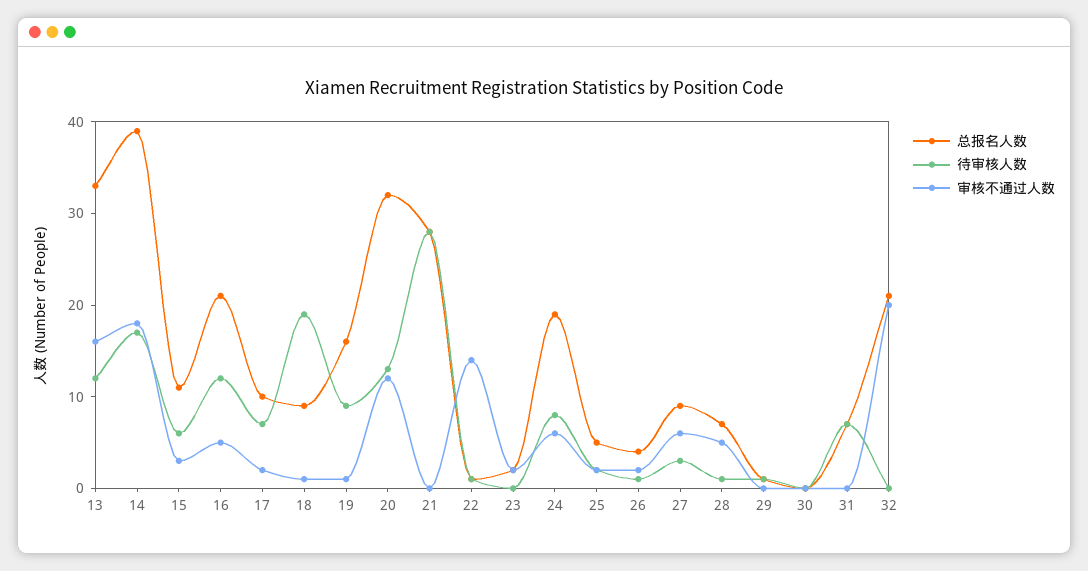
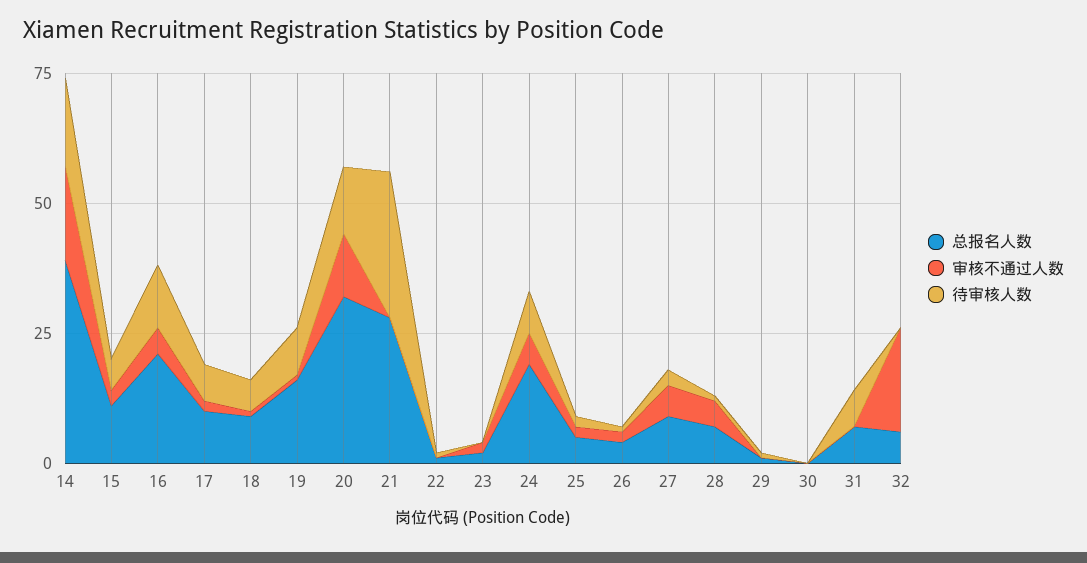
  {
    "总报名人数": {
-     "13": 33,
      "14": 39,
      "15": 11,
      "16": 21,
      "17": 10,
      "18": 9,
      "19": 16,
      "20": 32,
      "21": 28,
      "22": 1,
      "23": 2,
      "24": 19,
      "25": 5,
      "26": 4,
      "27": 9,
      "28": 7,
      "29": 1,
      "30": 0,
      "31": 7,
-     "32": 21
+     "32": 5
    },
    "待审核人数": {
-     "13": 12,
      "14": 17,
      "15": 6,
      "16": 12,
      "17": 7,
-     "18": 19,
+     "18": 5,
      "19": 9,
      "20": 13,
      "21": 28,
      "22": 1,
      "23": 0,
      "24": 8,
      "25": 2,
      "26": 1,
      "27": 3,
      "28": 1,
      "29": 1,
      "30": 0,
      "31": 7,
      "32": 0
    },
    "审核不通过人数": {
-     "13": 16,
      "14": 18,
      "15": 3,
      "16": 5,
      "17": 2,
      "18": 1,
      "19": 1,
      "20": 12,
      "21": 0,
-     "22": 14,
+     "22": 0,
      "23": 2,
      "24": 6,
      "25": 2,
      "26": 2,
      "27": 6,
      "28": 5,
      "29": 0,
      "30": 0,
      "31": 0,
      "32": 20
    }
  }

